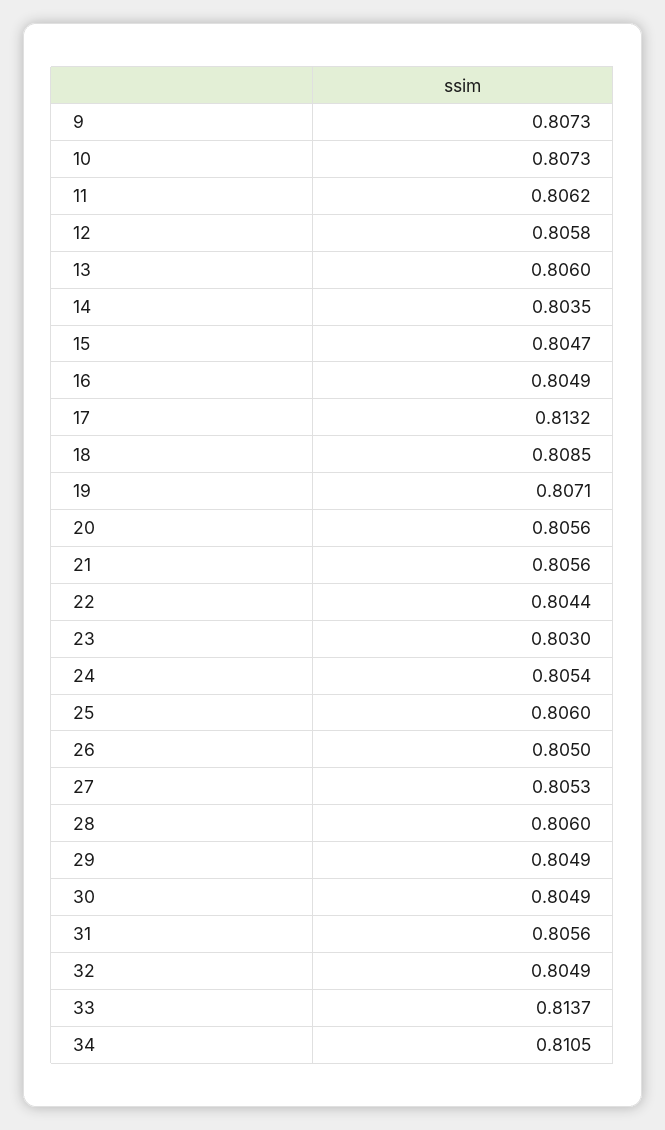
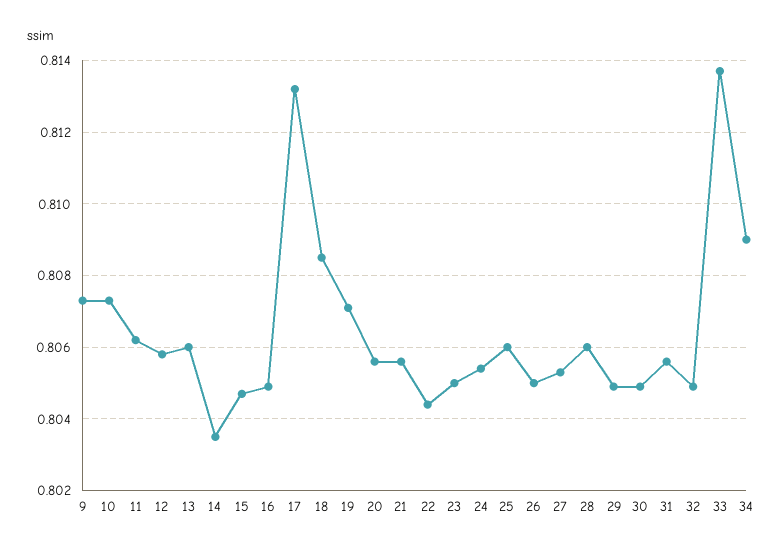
  {
    "9": 0.8073,
    "10": 0.8073,
    "11": 0.8062,
    "12": 0.8058,
    "13": 0.806,
    "14": 0.8035,
    "15": 0.8047,
    "16": 0.8049,
    "17": 0.8132,
    "18": 0.8085,
    "19": 0.8071,
    "20": 0.8056,
    "21": 0.8056,
    "22": 0.8044,
-   "23": 0.803,
+   "23": 0.805,
    "24": 0.8054,
    "25": 0.806,
    "26": 0.805,
    "27": 0.8053,
    "28": 0.806,
    "29": 0.8049,
    "30": 0.8049,
    "31": 0.8056,
    "32": 0.8049,
    "33": 0.8137,
-   "34": 0.8105
+   "34": 0.809
  }

